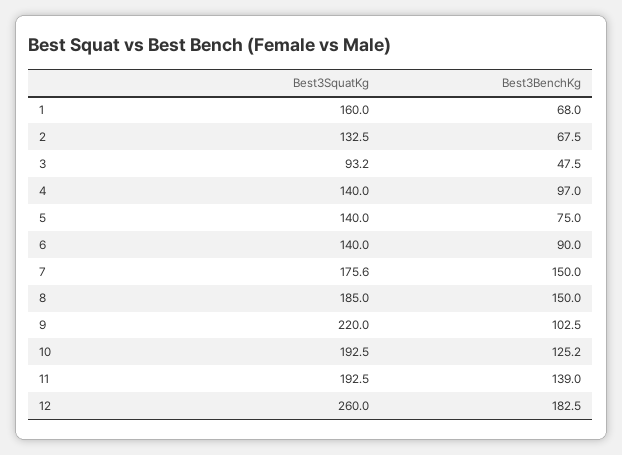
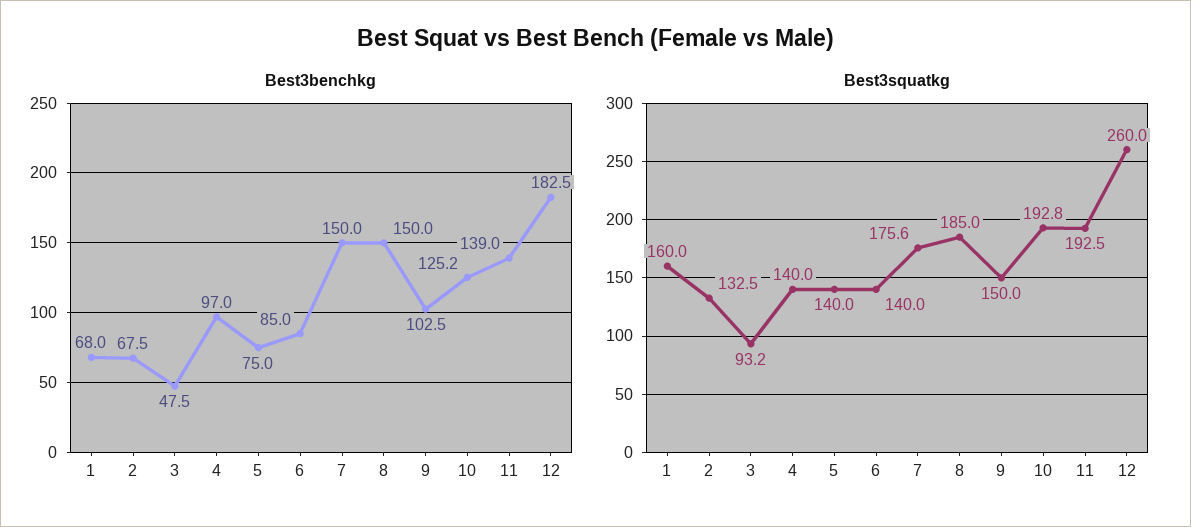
  {
    "Best3SquatKg": {
      "1": 160,
      "2": 132.5,
      "3": 93.2,
      "4": 140,
      "5": 140,
      "6": 140,
      "7": 175.6,
      "8": 185,
-     "9": 220,
+     "9": 150,
-     "10": 192.5,
+     "10": 192.8,
      "11": 192.5,
      "12": 260
    },
    "Best3BenchKg": {
      "1": 68,
      "2": 67.5,
      "3": 47.5,
      "4": 97,
      "5": 75,
-     "6": 90,
+     "6": 85,
      "7": 150,
      "8": 150,
      "9": 102.5,
      "10": 125.2,
      "11": 139,
      "12": 182.5
    }
  }

